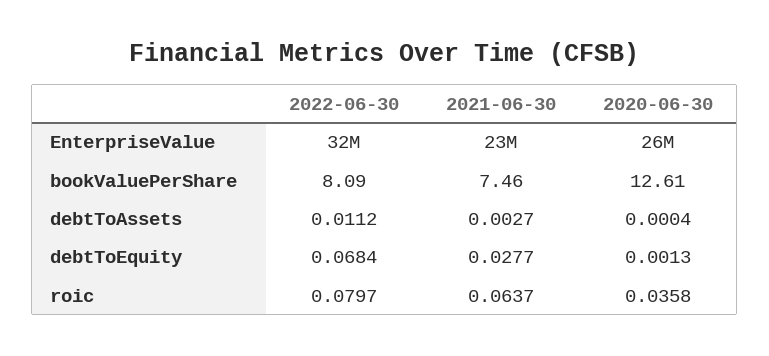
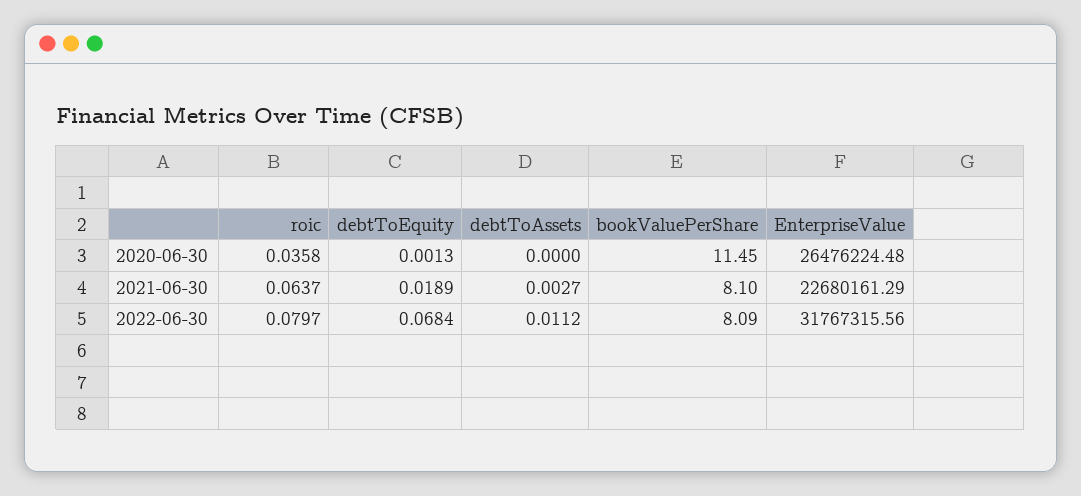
  {
    "2022-06-30": {
      "EnterpriseValue": 31767315.56,
      "bookValuePerShare": 8.09,
      "debtToAssets": 0.0112,
      "debtToEquity": 0.0684,
      "roic": 0.0797
    },
    "2021-06-30": {
      "EnterpriseValue": 22680161.29,
-     "bookValuePerShare": 7.46,
+     "bookValuePerShare": 8.1,
      "debtToAssets": 0.0027,
-     "debtToEquity": 0.0277,
+     "debtToEquity": 0.0189,
      "roic": 0.0637
    },
    "2020-06-30": {
      "EnterpriseValue": 26476224.48,
-     "bookValuePerShare": 12.61,
+     "bookValuePerShare": 11.45,
-     "debtToAssets": 0.0004,
+     "debtToAssets": 0,
      "debtToEquity": 0.0013,
      "roic": 0.0358
    }
  }

